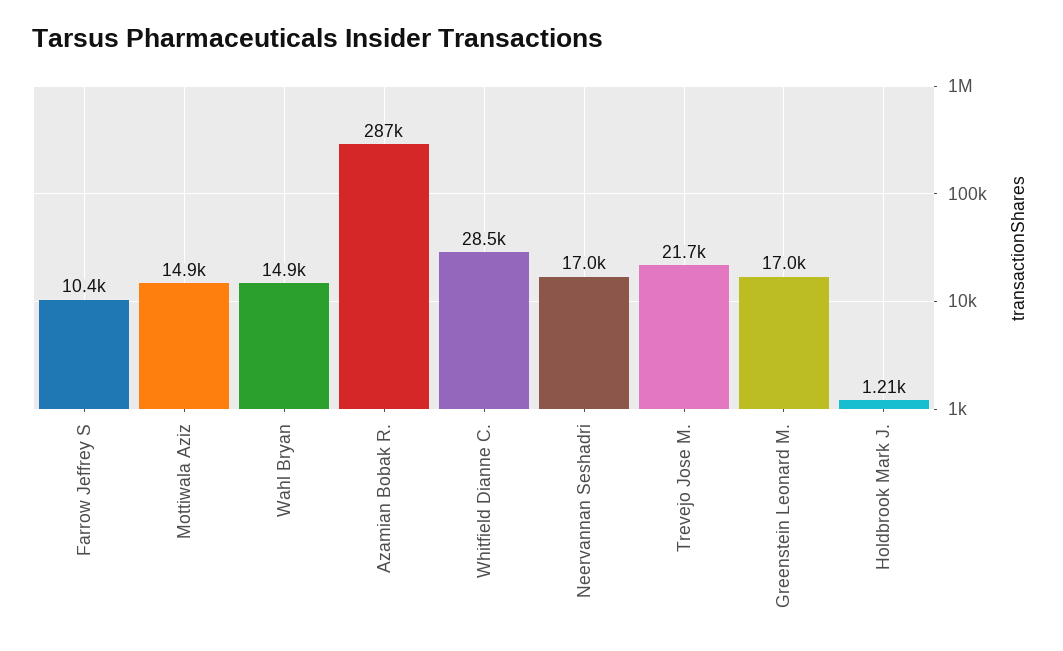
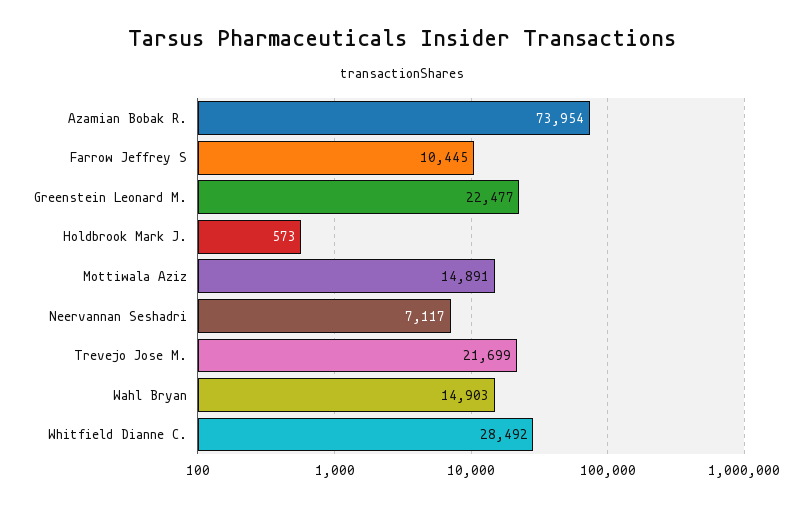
  {
    "Farrow Jeffrey S": 10445,
    "Mottiwala Aziz": 14891,
    "Wahl Bryan": 14903,
-   "Azamian Bobak R.": 287000,
+   "Azamian Bobak R.": 73954,
    "Whitfield Dianne C.": 28492,
-   "Neervannan Seshadri": 17000,
+   "Neervannan Seshadri": 7117,
    "Trevejo Jose M.": 21699,
-   "Greenstein Leonard M.": 17000,
+   "Greenstein Leonard M.": 22477,
-   "Holdbrook Mark J.": 1210
+   "Holdbrook Mark J.": 573
  }

